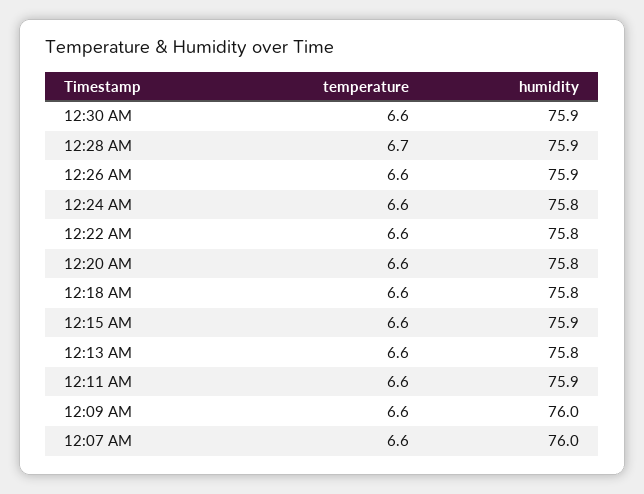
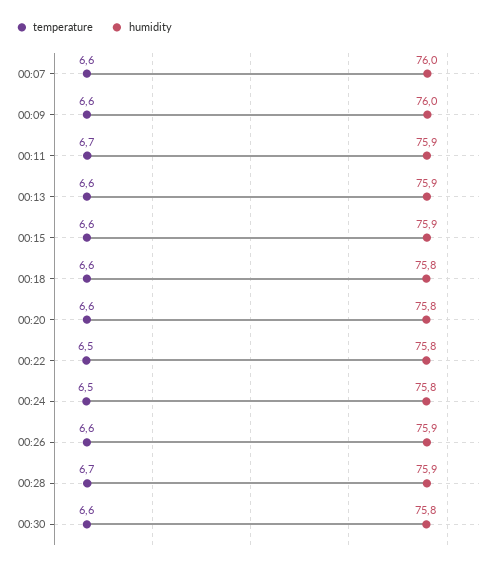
  {
    "temperature": {
      "12:30 AM": 6.6,
      "12:28 AM": 6.7,
      "12:26 AM": 6.6,
-     "12:24 AM": 6.6,
+     "12:24 AM": 6.5,
-     "12:22 AM": 6.6,
+     "12:22 AM": 6.5,
      "12:20 AM": 6.6,
      "12:18 AM": 6.6,
      "12:15 AM": 6.6,
      "12:13 AM": 6.6,
-     "12:11 AM": 6.6,
+     "12:11 AM": 6.7,
      "12:09 AM": 6.6,
      "12:07 AM": 6.6
    },
    "humidity": {
-     "12:30 AM": 75.9,
+     "12:30 AM": 75.8,
      "12:28 AM": 75.9,
      "12:26 AM": 75.9,
      "12:24 AM": 75.8,
      "12:22 AM": 75.8,
      "12:20 AM": 75.8,
      "12:18 AM": 75.8,
      "12:15 AM": 75.9,
-     "12:13 AM": 75.8,
+     "12:13 AM": 75.9,
      "12:11 AM": 75.9,
      "12:09 AM": 76,
      "12:07 AM": 76
    }
  }

